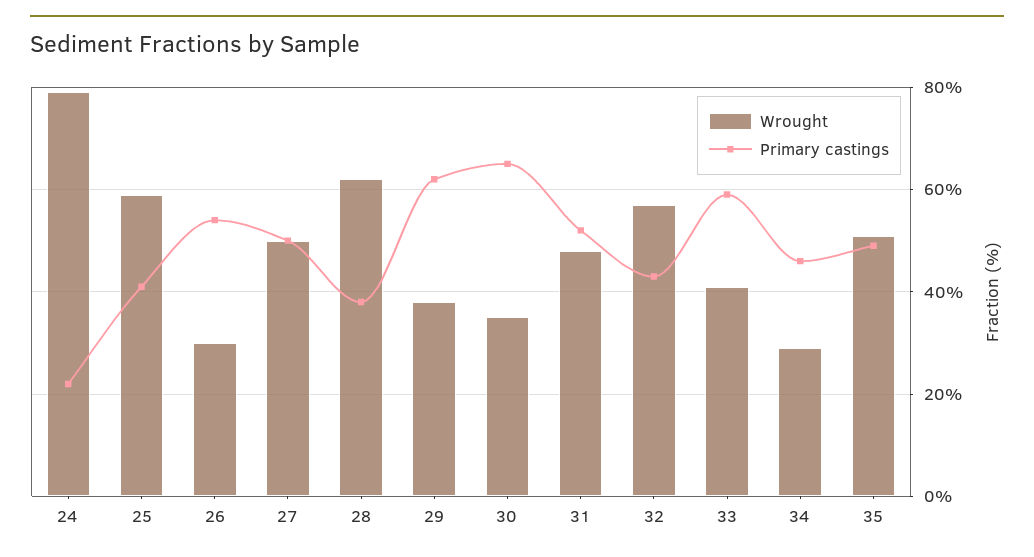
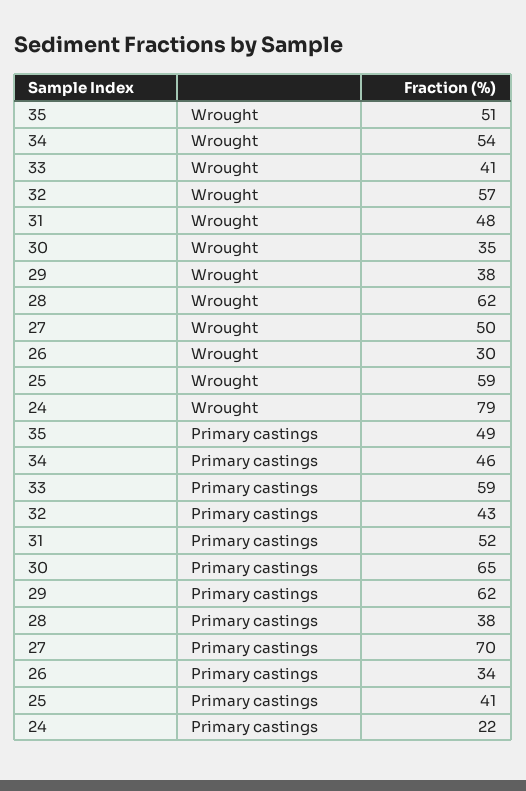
  {
    "Wrought": {
      "24": 79,
      "25": 59,
      "26": 30,
      "27": 50,
      "28": 62,
      "29": 38,
      "30": 35,
      "31": 48,
      "32": 57,
      "33": 41,
-     "34": 30,
+     "34": 54,
      "35": 51
    },
    "Primary castings": {
      "24": 22,
      "25": 41,
-     "26": 55,
+     "26": 34,
-     "27": 50,
+     "27": 70,
      "28": 38,
      "29": 62,
      "30": 65,
      "31": 52,
      "32": 43,
      "33": 59,
      "34": 46,
      "35": 49
    }
  }

